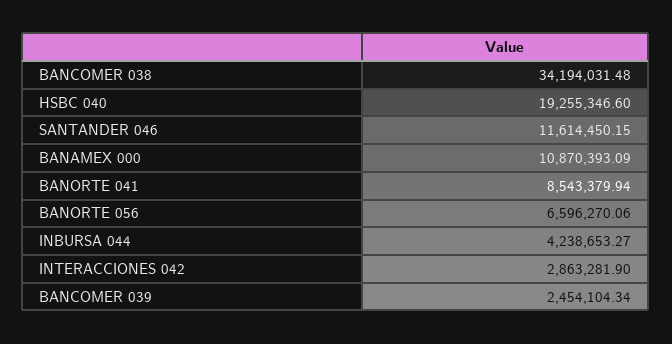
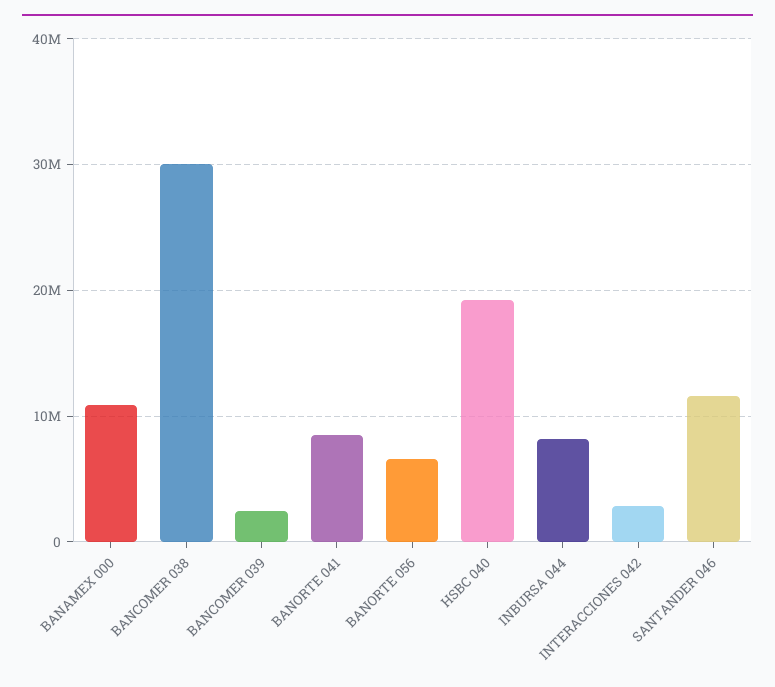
  {
-   "BANCOMER 038": 34194031.48,
+   "BANCOMER 038": 30000000,
    "HSBC 040": 19255346.6,
    "SANTANDER 046": 11614450.15,
    "BANAMEX 000": 10870393.09,
    "BANORTE 041": 8543379.94,
    "BANORTE 056": 6596270.06,
-   "INBURSA 044": 4238653.27,
+   "INBURSA 044": 8000000,
    "INTERACCIONES 042": 2863281.9,
    "BANCOMER 039": 2454104.34
  }

